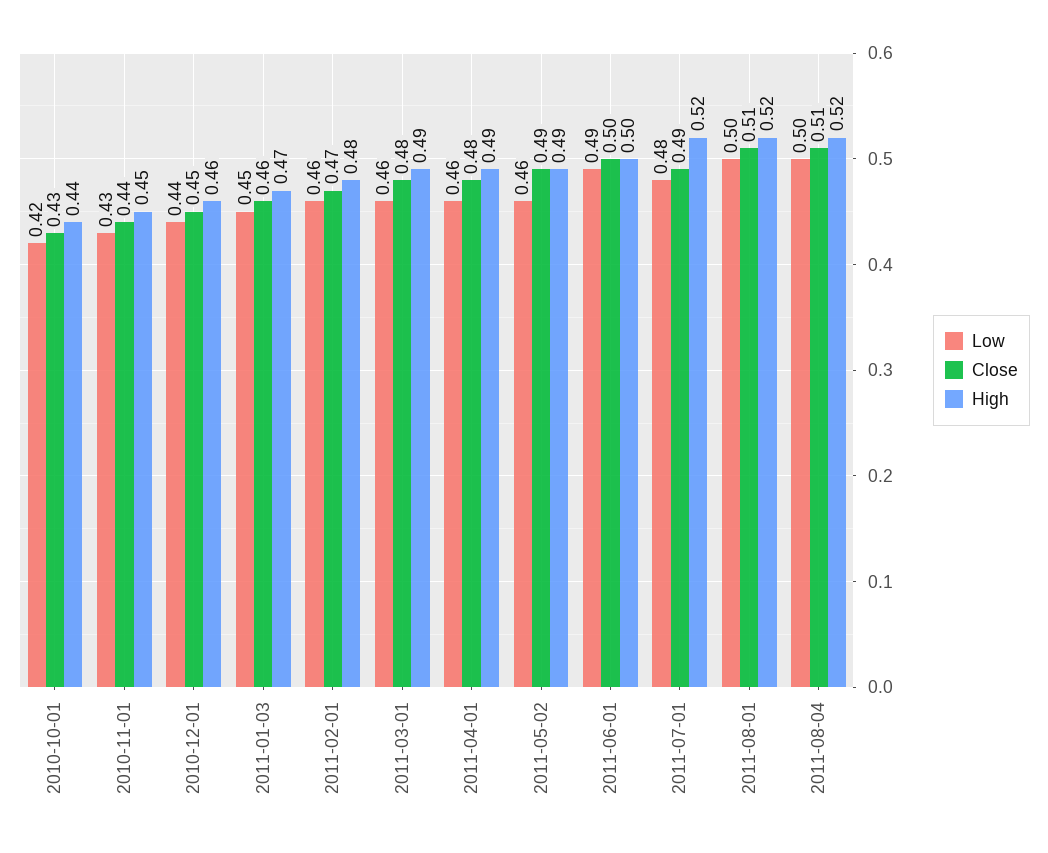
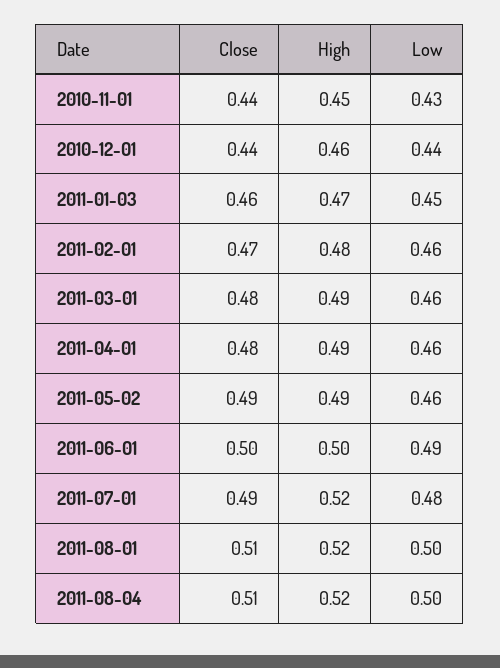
  {
    "Low": {
-     "2010-10-01": 0.42,
      "2010-11-01": 0.43,
      "2010-12-01": 0.44,
      "2011-01-03": 0.45,
      "2011-02-01": 0.46,
      "2011-03-01": 0.46,
      "2011-04-01": 0.46,
      "2011-05-02": 0.46,
      "2011-06-01": 0.49,
      "2011-07-01": 0.48,
      "2011-08-01": 0.5,
      "2011-08-04": 0.5
    },
    "Close": {
-     "2010-10-01": 0.43,
      "2010-11-01": 0.44,
-     "2010-12-01": 0.45,
+     "2010-12-01": 0.44,
      "2011-01-03": 0.46,
      "2011-02-01": 0.47,
      "2011-03-01": 0.48,
      "2011-04-01": 0.48,
      "2011-05-02": 0.49,
      "2011-06-01": 0.5,
      "2011-07-01": 0.49,
      "2011-08-01": 0.51,
      "2011-08-04": 0.51
    },
    "High": {
-     "2010-10-01": 0.44,
      "2010-11-01": 0.45,
      "2010-12-01": 0.46,
      "2011-01-03": 0.47,
      "2011-02-01": 0.48,
      "2011-03-01": 0.49,
      "2011-04-01": 0.49,
      "2011-05-02": 0.49,
      "2011-06-01": 0.5,
      "2011-07-01": 0.52,
      "2011-08-01": 0.52,
      "2011-08-04": 0.52
    }
  }

